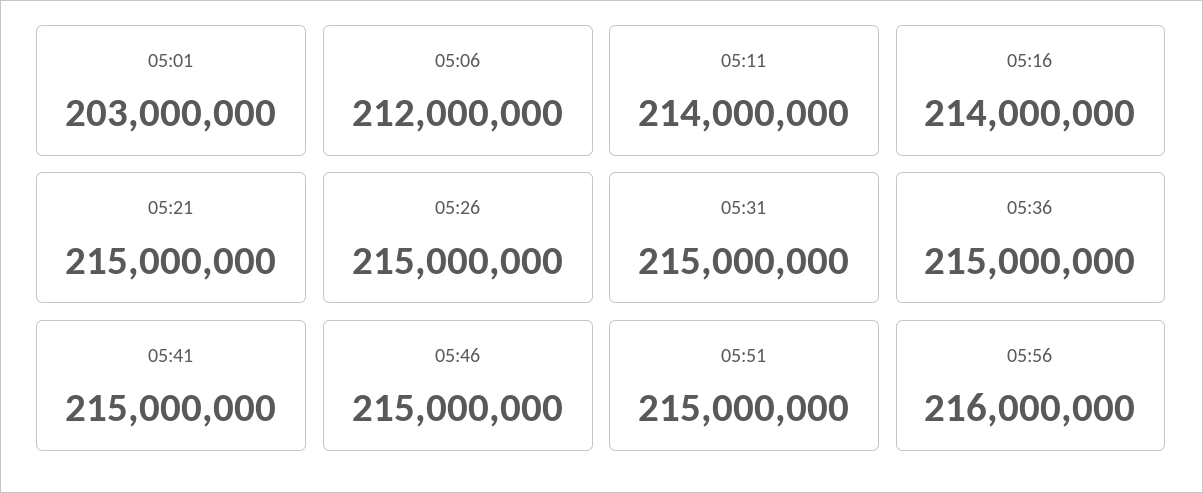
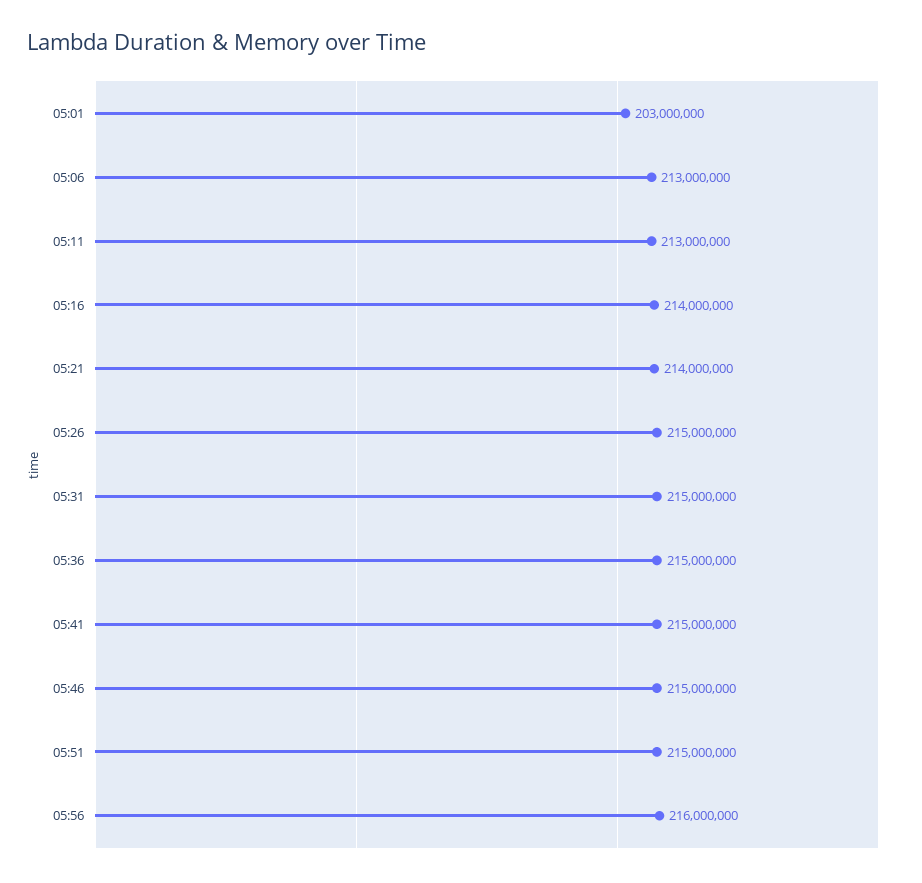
  {
    "05:01": 203000000,
-   "05:06": 212000000,
+   "05:06": 213000000,
-   "05:11": 214000000,
+   "05:11": 213000000,
    "05:16": 214000000,
-   "05:21": 215000000,
+   "05:21": 214000000,
    "05:26": 215000000,
    "05:31": 215000000,
    "05:36": 215000000,
    "05:41": 215000000,
    "05:46": 215000000,
    "05:51": 215000000,
    "05:56": 216000000
  }

